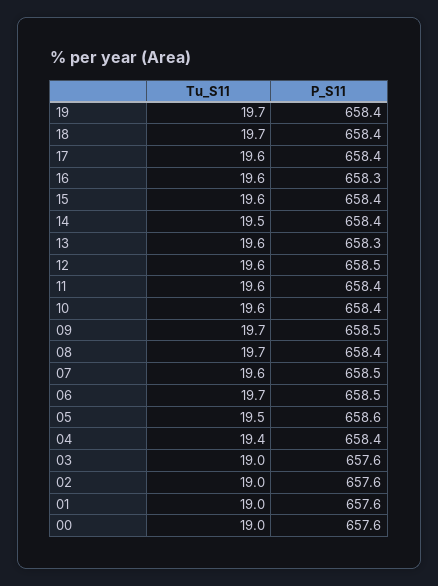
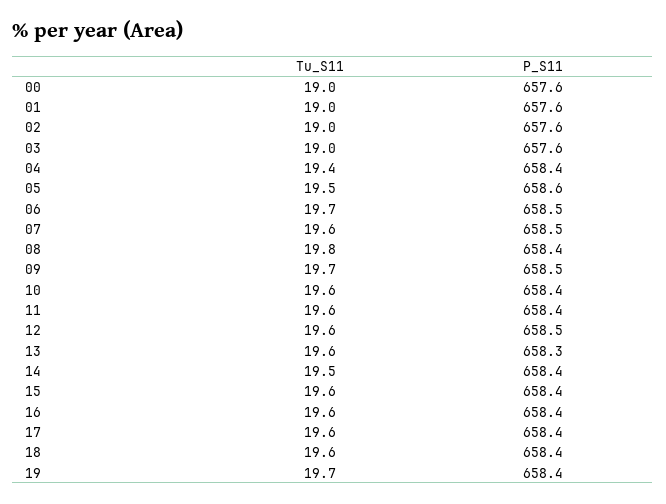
  {
    "Tu_S11": {
      "19": 19.7,
-     "18": 19.7,
+     "18": 19.6,
      "17": 19.6,
      "16": 19.6,
      "15": 19.6,
      "14": 19.5,
      "13": 19.6,
      "12": 19.6,
      "11": 19.6,
      "10": 19.6,
      "09": 19.7,
-     "08": 19.7,
+     "08": 19.8,
      "07": 19.6,
      "06": 19.7,
      "05": 19.5,
      "04": 19.4,
      "03": 19,
      "02": 19,
      "01": 19,
      "00": 19
    },
    "P_S11": {
      "19": 658.4,
      "18": 658.4,
      "17": 658.4,
-     "16": 658.3,
+     "16": 658.4,
      "15": 658.4,
      "14": 658.4,
      "13": 658.3,
      "12": 658.5,
      "11": 658.4,
      "10": 658.4,
      "09": 658.5,
      "08": 658.4,
      "07": 658.5,
      "06": 658.5,
      "05": 658.6,
      "04": 658.4,
      "03": 657.6,
      "02": 657.6,
      "01": 657.6,
      "00": 657.6
    }
  }

